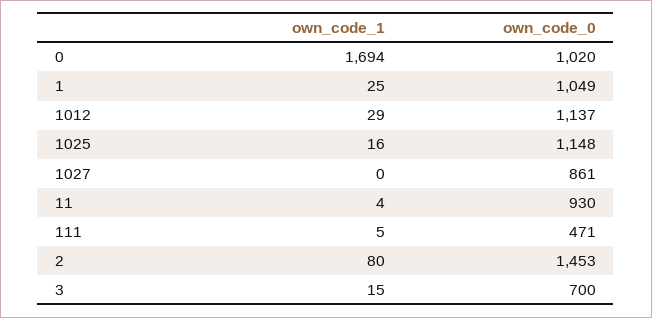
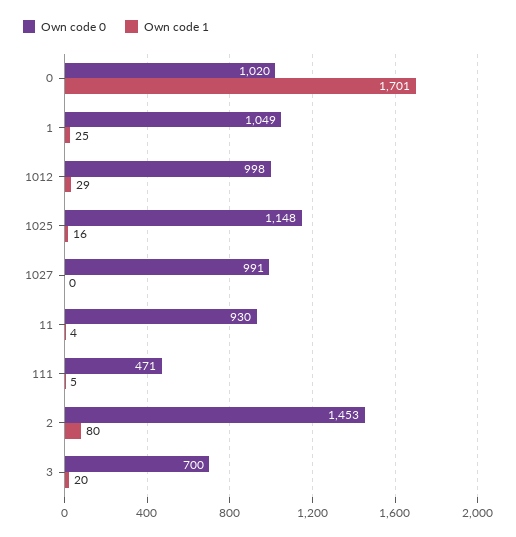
  {
    "own_code_1": {
-     "0": 1694,
+     "0": 1701,
      "1": 25,
      "1012": 29,
      "1025": 16,
      "1027": 0,
      "11": 4,
      "111": 5,
      "2": 80,
-     "3": 15
+     "3": 20
    },
    "own_code_0": {
      "0": 1020,
      "1": 1049,
-     "1012": 1137,
+     "1012": 998,
      "1025": 1148,
-     "1027": 861,
+     "1027": 991,
      "11": 930,
      "111": 471,
      "2": 1453,
      "3": 700
    }
  }

